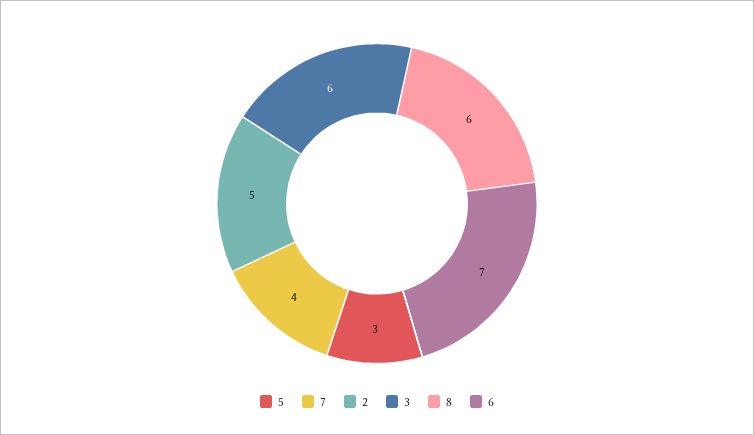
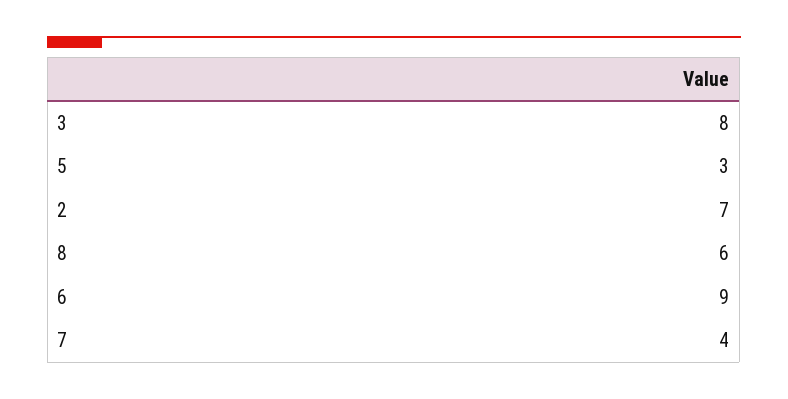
  {
    "5": 3,
    "7": 4,
-   "2": 5,
+   "2": 7,
-   "3": 6,
+   "3": 8,
    "8": 6,
-   "6": 7
+   "6": 9
  }

